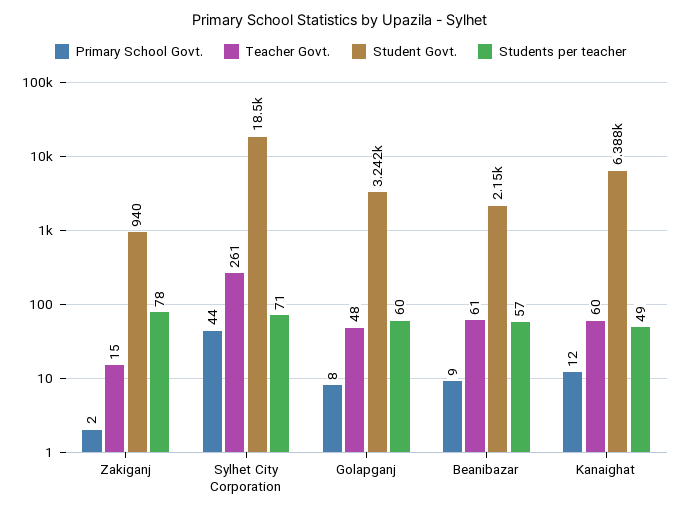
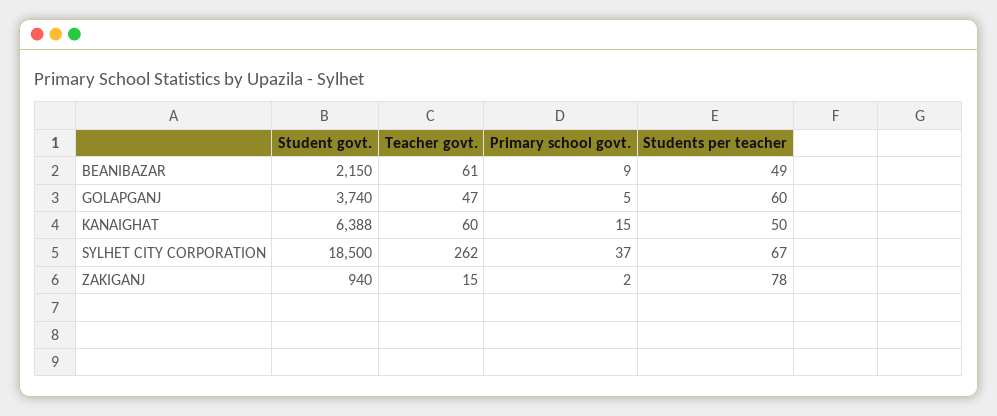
  {
    "Primary School Govt.": {
      "Zakiganj": 2,
-     "Sylhet City Corporation": 44,
+     "Sylhet City Corporation": 37,
-     "Golapganj": 8,
+     "Golapganj": 5,
      "Beanibazar": 9,
-     "Kanaighat": 12
+     "Kanaighat": 15
    },
    "Teacher Govt.": {
      "Zakiganj": 15,
-     "Sylhet City Corporation": 261,
+     "Sylhet City Corporation": 262,
-     "Golapganj": 48,
+     "Golapganj": 47,
      "Beanibazar": 61,
      "Kanaighat": 60
    },
    "Student Govt.": {
      "Zakiganj": 940,
      "Sylhet City Corporation": 18500,
-     "Golapganj": 3242,
+     "Golapganj": 3740,
      "Beanibazar": 2150,
      "Kanaighat": 6388
    },
    "Students per teacher": {
      "Zakiganj": 78,
-     "Sylhet City Corporation": 71,
+     "Sylhet City Corporation": 67,
      "Golapganj": 60,
-     "Beanibazar": 57,
+     "Beanibazar": 49,
-     "Kanaighat": 49
+     "Kanaighat": 50
    }
  }

